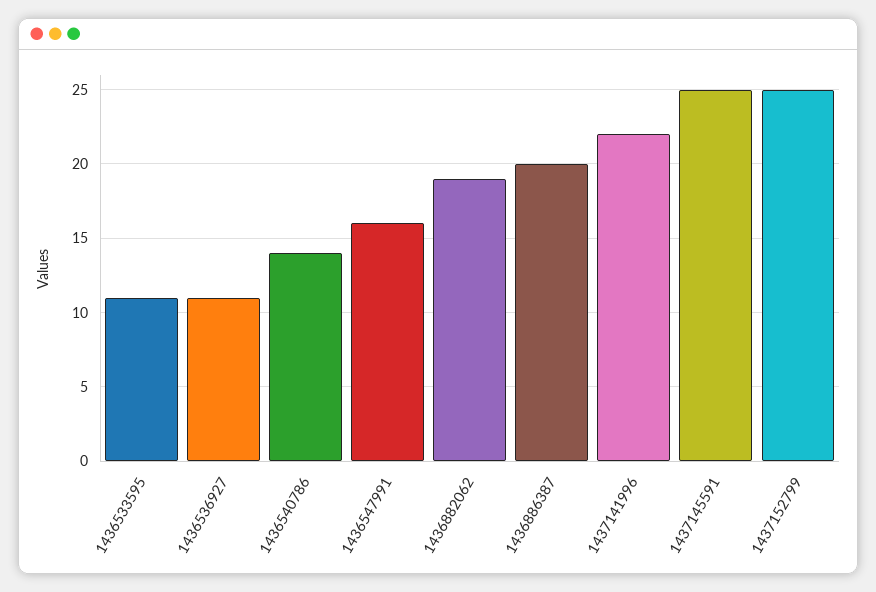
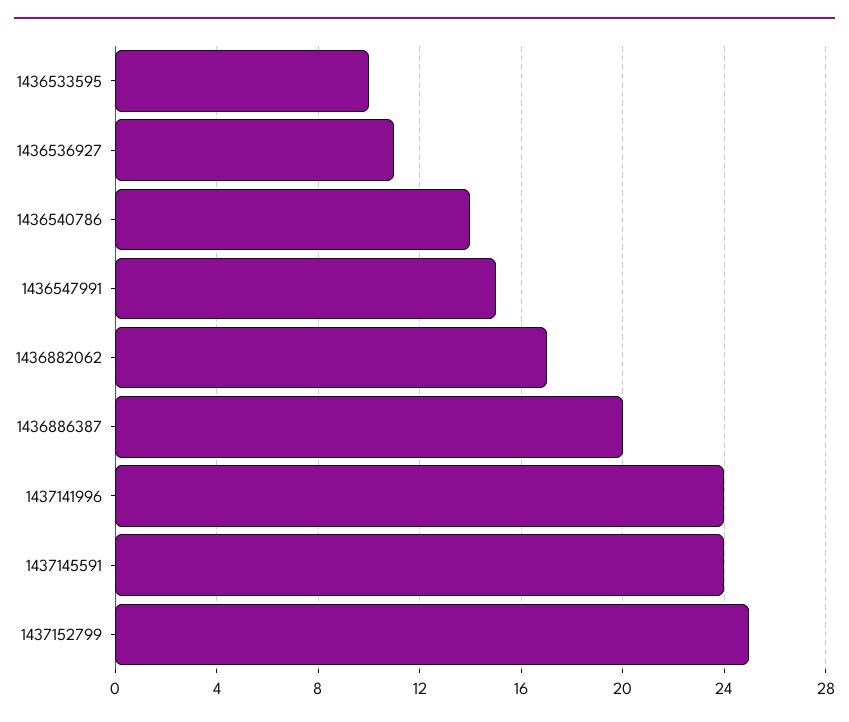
  {
-   "1436533595": 11,
+   "1436533595": 10,
    "1436536927": 11,
    "1436540786": 14,
-   "1436547991": 16,
+   "1436547991": 15,
-   "1436882062": 19,
+   "1436882062": 17,
    "1436886387": 20,
-   "1437141996": 22,
+   "1437141996": 24,
-   "1437145591": 25,
+   "1437145591": 24,
    "1437152799": 25
  }

